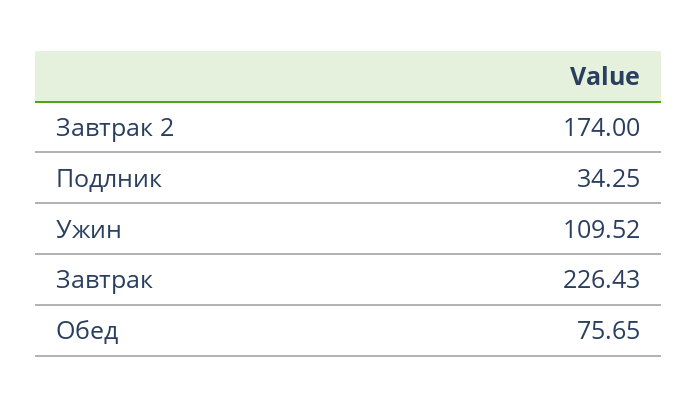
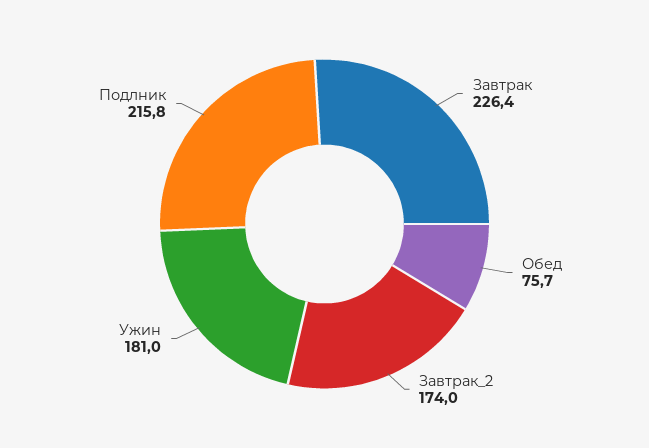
  {
    "Завтрак 2": 174,
-   "Подлник": 34.25,
+   "Подлник": 215.8,
-   "Ужин": 109.52,
+   "Ужин": 181,
    "Завтрак": 226.43,
    "Обед": 75.65
  }

